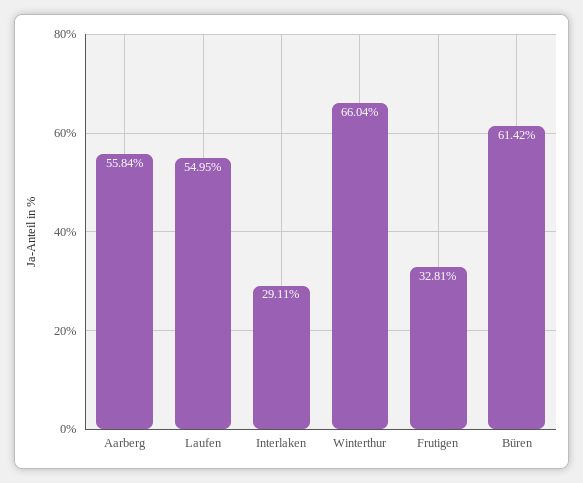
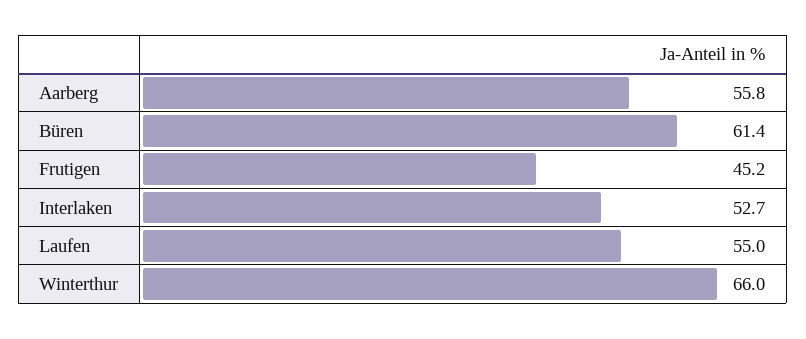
  {
    "Aarberg": 55.84,
    "Laufen": 54.95,
-   "Interlaken": 29.11,
+   "Interlaken": 52.7,
    "Winterthur": 66.04,
-   "Frutigen": 32.81,
+   "Frutigen": 45.2,
    "Büren": 61.42
  }

